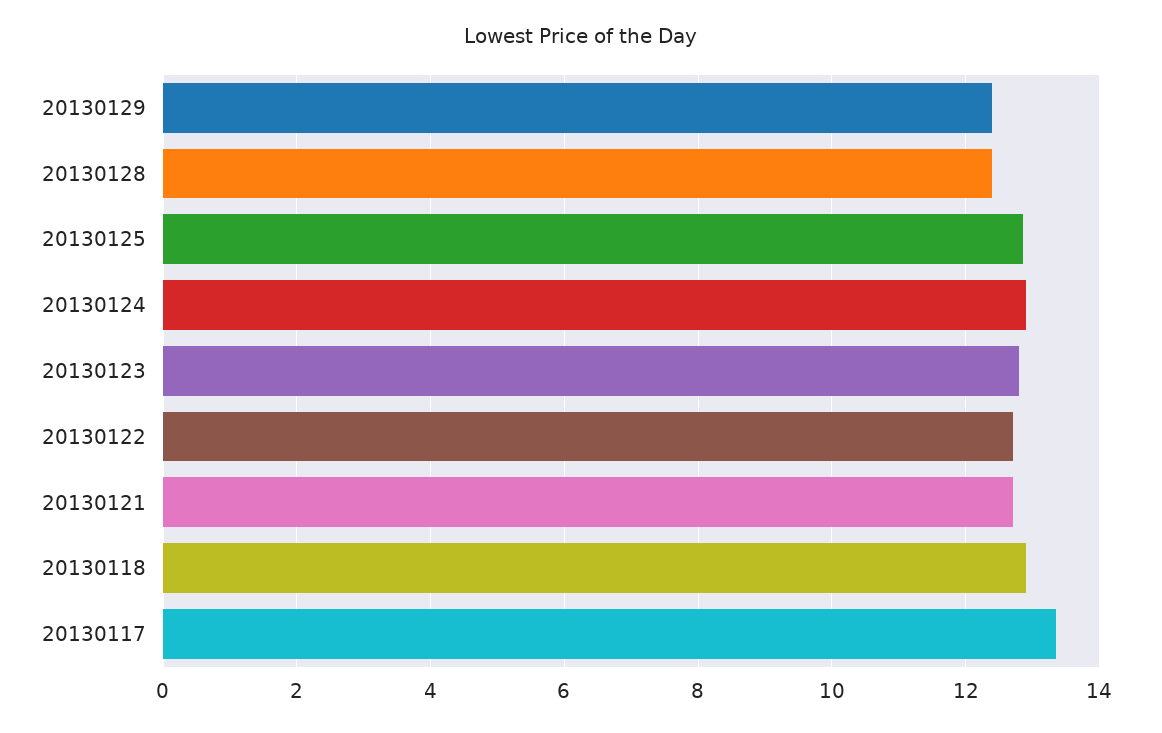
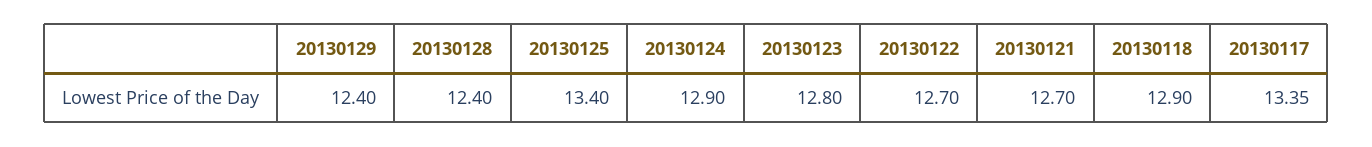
  {
    "20130129": 12.4,
    "20130128": 12.4,
-   "20130125": 12.8,
+   "20130125": 13.4,
    "20130124": 12.9,
    "20130123": 12.8,
    "20130122": 12.7,
    "20130121": 12.7,
    "20130118": 12.9,
    "20130117": 13.35
  }

